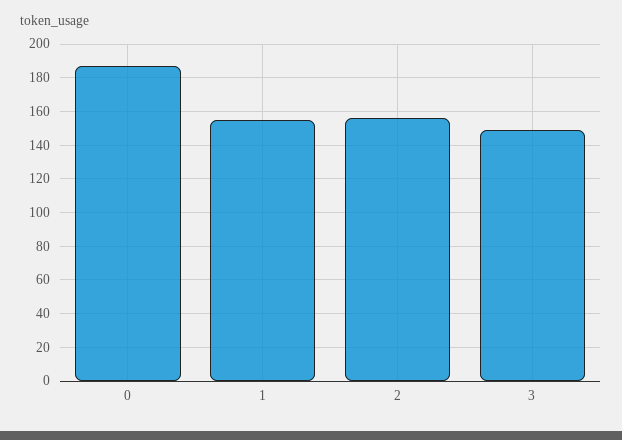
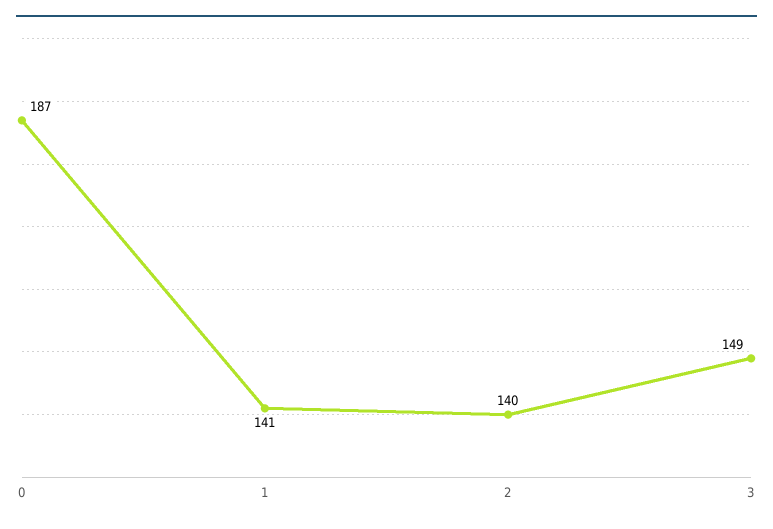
  {
    "0": 187,
-   "1": 155,
+   "1": 141,
-   "2": 155,
+   "2": 140,
    "3": 149
  }

